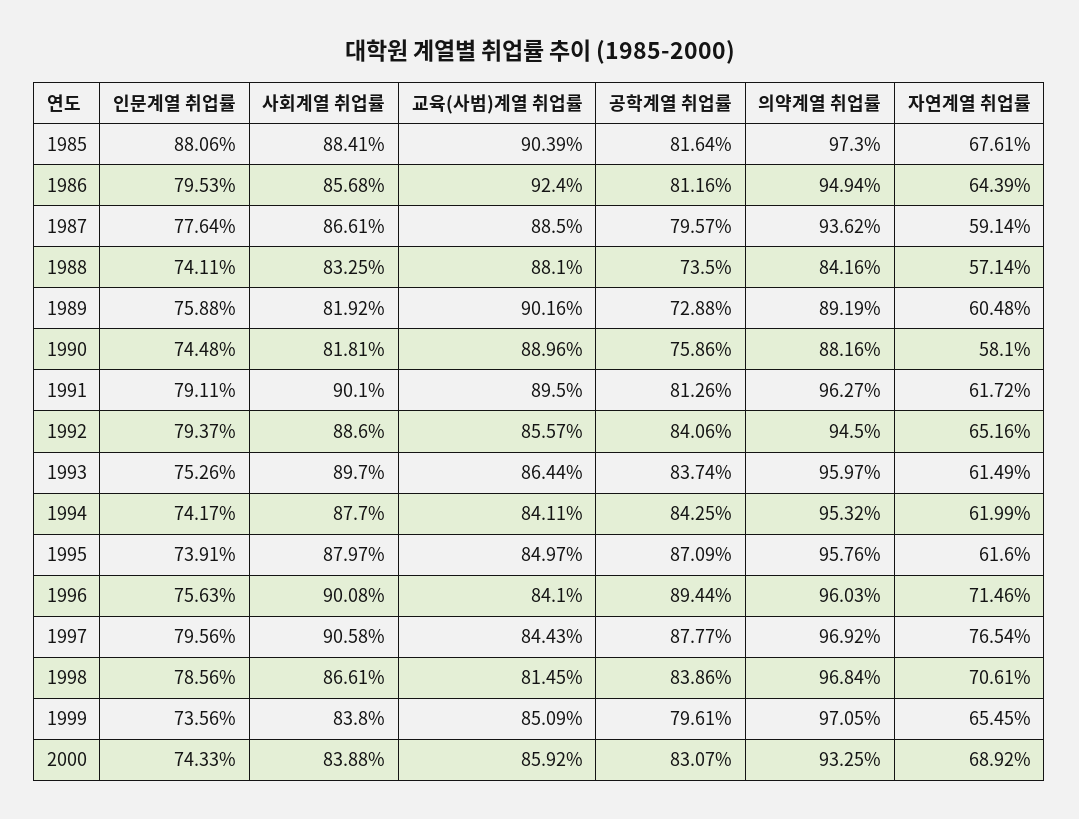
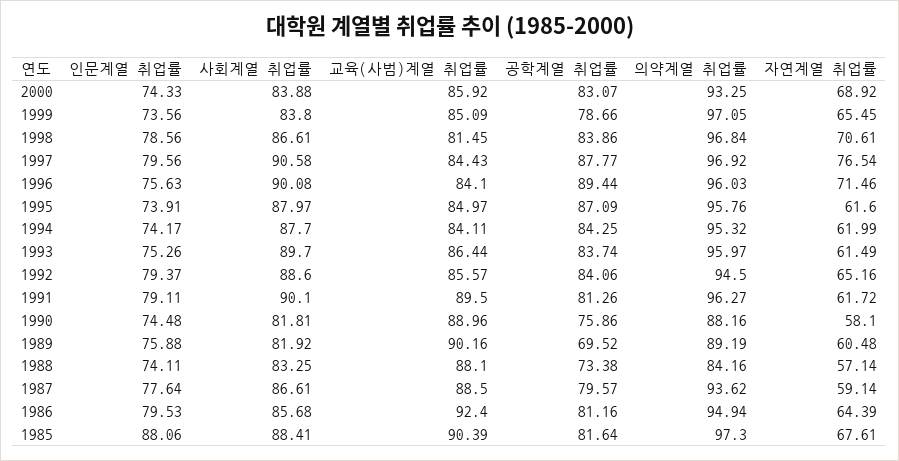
  {
    "인문계열 취업률": {
      "1985": 88.06,
      "1986": 79.53,
      "1987": 77.64,
      "1988": 74.11,
      "1989": 75.88,
      "1990": 74.48,
      "1991": 79.11,
      "1992": 79.37,
      "1993": 75.26,
      "1994": 74.17,
      "1995": 73.91,
      "1996": 75.63,
      "1997": 79.56,
      "1998": 78.56,
      "1999": 73.56,
      "2000": 74.33
    },
    "사회계열 취업률": {
      "1985": 88.41,
      "1986": 85.68,
      "1987": 86.61,
      "1988": 83.25,
      "1989": 81.92,
      "1990": 81.81,
      "1991": 90.1,
      "1992": 88.6,
      "1993": 89.7,
      "1994": 87.7,
      "1995": 87.97,
      "1996": 90.08,
      "1997": 90.58,
      "1998": 86.61,
      "1999": 83.8,
      "2000": 83.88
    },
    "교육(사범)계열 취업률": {
      "1985": 90.39,
      "1986": 92.4,
      "1987": 88.5,
      "1988": 88.1,
      "1989": 90.16,
      "1990": 88.96,
      "1991": 89.5,
      "1992": 85.57,
      "1993": 86.44,
      "1994": 84.11,
      "1995": 84.97,
      "1996": 84.1,
      "1997": 84.43,
      "1998": 81.45,
      "1999": 85.09,
      "2000": 85.92
    },
    "공학계열 취업률": {
      "1985": 81.64,
      "1986": 81.16,
      "1987": 79.57,
-     "1988": 73.5,
+     "1988": 73.38,
-     "1989": 72.88,
+     "1989": 69.52,
      "1990": 75.86,
      "1991": 81.26,
      "1992": 84.06,
      "1993": 83.74,
      "1994": 84.25,
      "1995": 87.09,
      "1996": 89.44,
      "1997": 87.77,
      "1998": 83.86,
-     "1999": 79.61,
+     "1999": 78.66,
      "2000": 83.07
    },
    "의약계열 취업률": {
      "1985": 97.3,
      "1986": 94.94,
      "1987": 93.62,
      "1988": 84.16,
      "1989": 89.19,
      "1990": 88.16,
      "1991": 96.27,
      "1992": 94.5,
      "1993": 95.97,
      "1994": 95.32,
      "1995": 95.76,
      "1996": 96.03,
      "1997": 96.92,
      "1998": 96.84,
      "1999": 97.05,
      "2000": 93.25
    },
    "자연계열 취업률": {
      "1985": 67.61,
      "1986": 64.39,
      "1987": 59.14,
      "1988": 57.14,
      "1989": 60.48,
      "1990": 58.1,
      "1991": 61.72,
      "1992": 65.16,
      "1993": 61.49,
      "1994": 61.99,
      "1995": 61.6,
      "1996": 71.46,
      "1997": 76.54,
      "1998": 70.61,
      "1999": 65.45,
      "2000": 68.92
    }
  }

